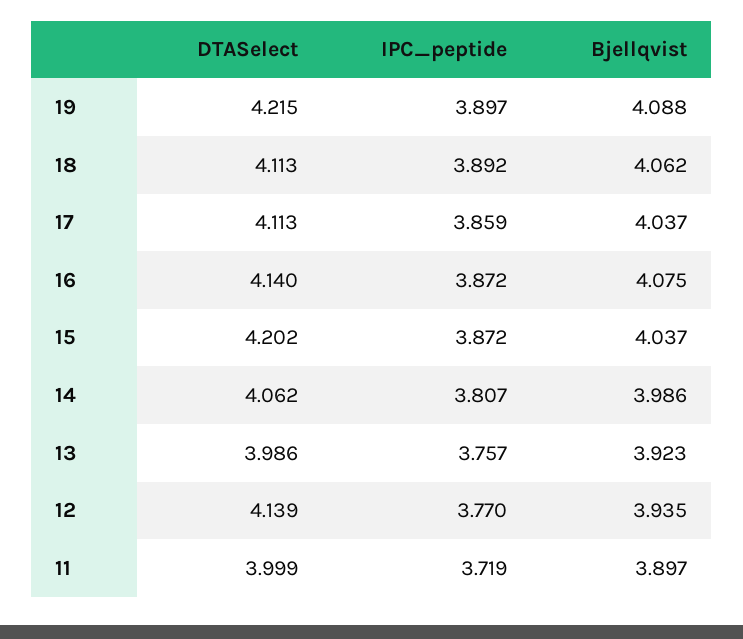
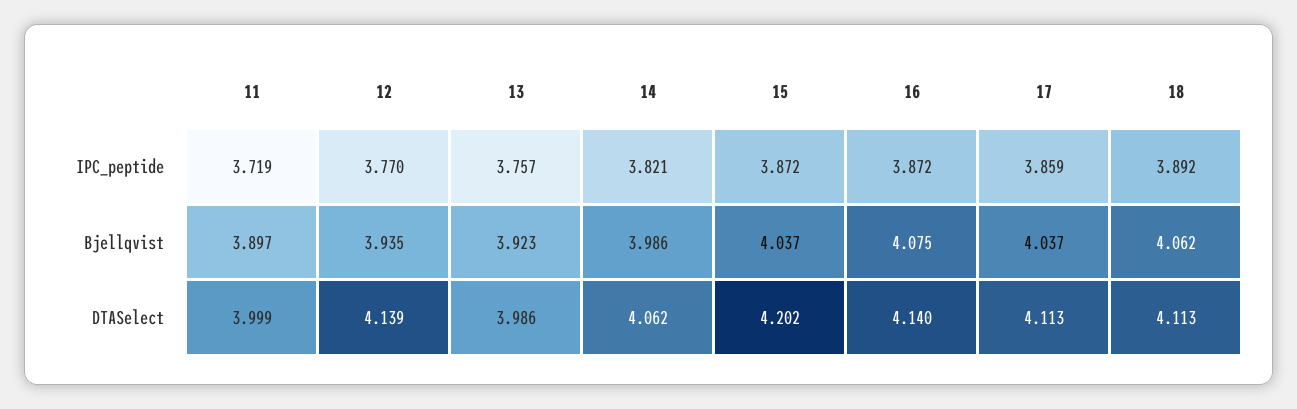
  {
    "DTASelect": {
-     "19": 4.215,
      "18": 4.113,
      "17": 4.113,
      "16": 4.14,
      "15": 4.202,
      "14": 4.062,
      "13": 3.986,
      "12": 4.139,
      "11": 3.999
    },
    "IPC_peptide": {
-     "19": 3.897,
      "18": 3.892,
      "17": 3.859,
      "16": 3.872,
      "15": 3.872,
-     "14": 3.807,
+     "14": 3.821,
      "13": 3.757,
      "12": 3.77,
      "11": 3.719
    },
    "Bjellqvist": {
-     "19": 4.088,
      "18": 4.062,
      "17": 4.037,
      "16": 4.075,
      "15": 4.037,
      "14": 3.986,
      "13": 3.923,
      "12": 3.935,
      "11": 3.897
    }
  }

